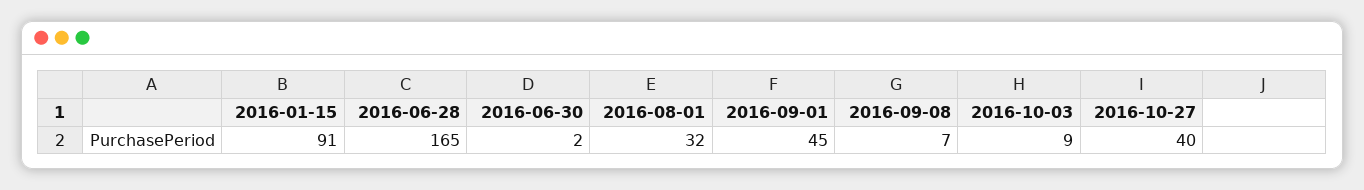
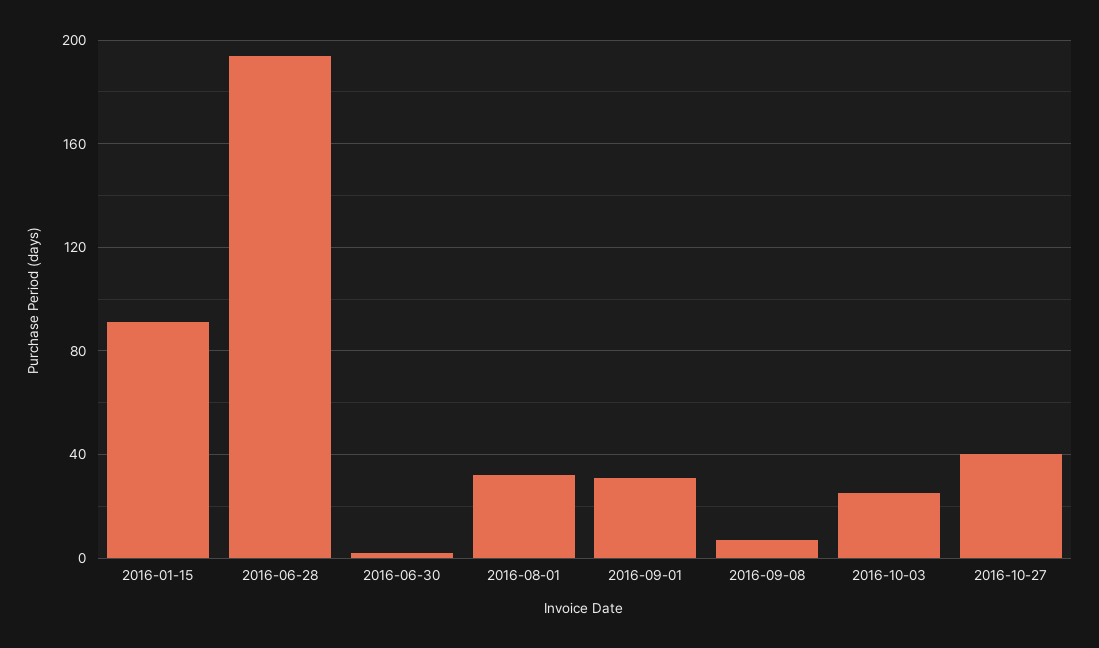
  {
    "2016-01-15": 91,
-   "2016-06-28": 165,
+   "2016-06-28": 195,
    "2016-06-30": 2,
    "2016-08-01": 32,
-   "2016-09-01": 45,
+   "2016-09-01": 30,
    "2016-09-08": 7,
-   "2016-10-03": 9,
+   "2016-10-03": 25,
    "2016-10-27": 40
  }

